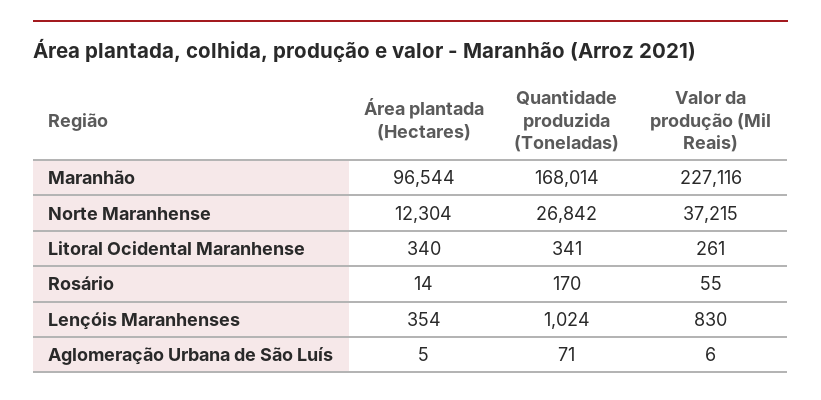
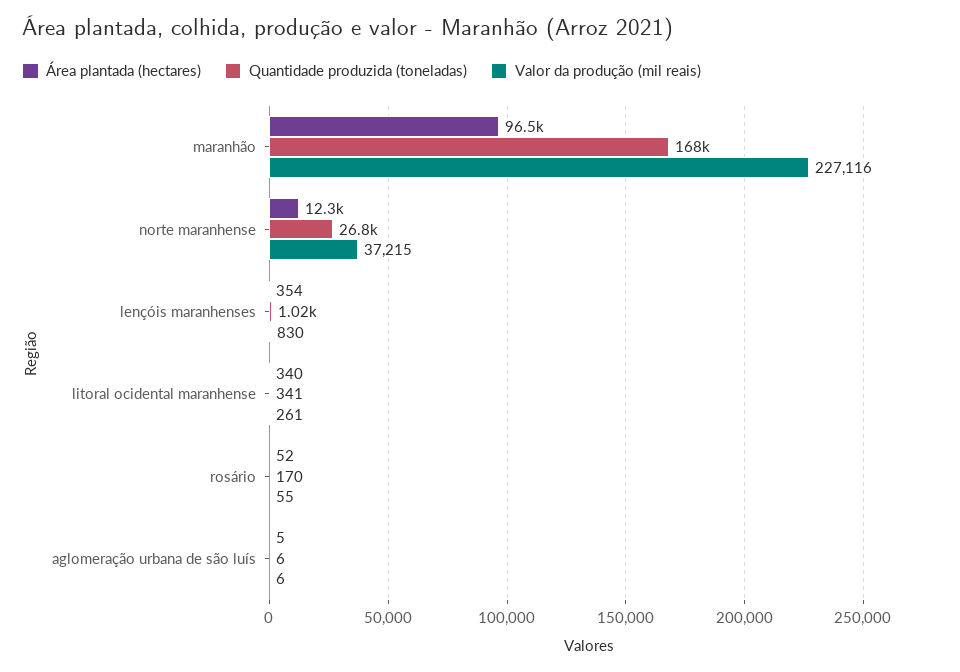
  {
    "Área plantada (Hectares)": {
      "Maranhão": 96544,
      "Norte Maranhense": 12304,
      "Litoral Ocidental Maranhense": 340,
-     "Rosário": 14,
+     "Rosário": 52,
      "Lençóis Maranhenses": 354,
      "Aglomeração Urbana de São Luís": 5
    },
    "Quantidade produzida (Toneladas)": {
      "Maranhão": 168014,
      "Norte Maranhense": 26842,
      "Litoral Ocidental Maranhense": 341,
      "Rosário": 170,
      "Lençóis Maranhenses": 1024,
-     "Aglomeração Urbana de São Luís": 71
+     "Aglomeração Urbana de São Luís": 6
    },
    "Valor da produção (Mil Reais)": {
      "Maranhão": 227116,
      "Norte Maranhense": 37215,
      "Litoral Ocidental Maranhense": 261,
      "Rosário": 55,
      "Lençóis Maranhenses": 830,
      "Aglomeração Urbana de São Luís": 6
    }
  }

